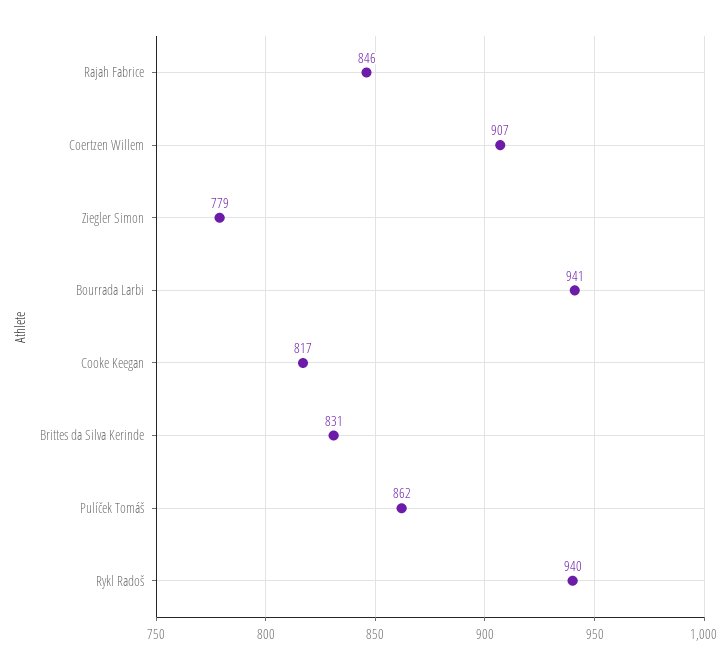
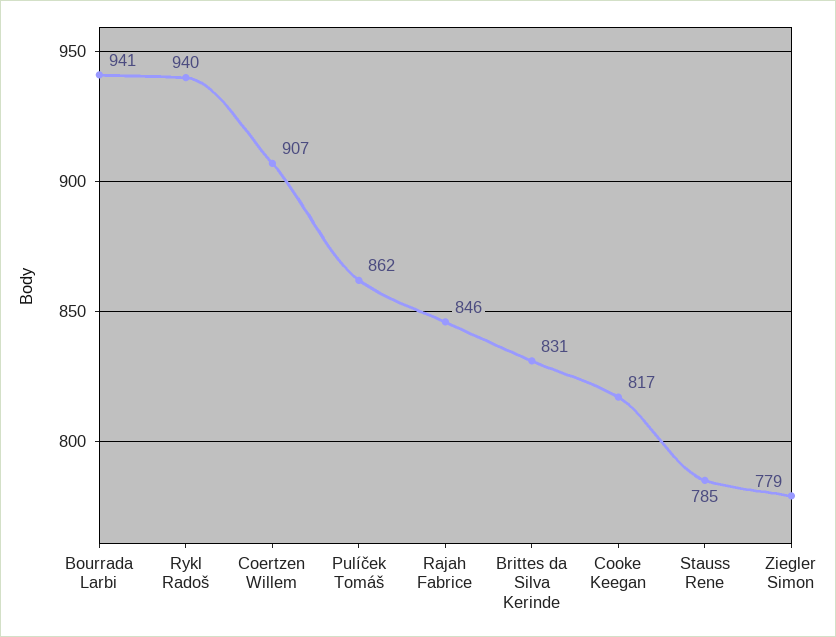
  {
    "Rajah Fabrice": 846,
    "Coertzen Willem": 907,
    "Ziegler Simon": 779,
    "Bourrada Larbi": 941,
    "Cooke Keegan": 817,
    "Brittes da Silva Kerinde": 831,
    "Pulíček Tomáš": 862,
-   "Rykl Radoš": 940
+   "Rykl Radoš": 940,
+   "Stauss Rene": 785
  }

